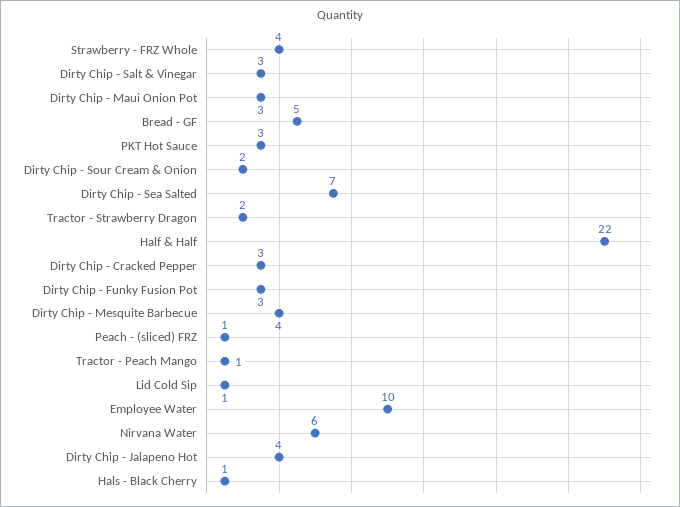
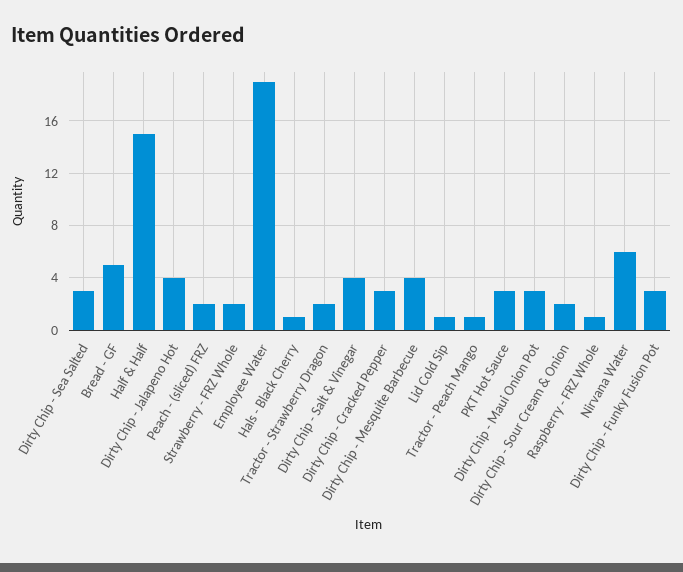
  {
-   "Strawberry - FRZ Whole": 4,
+   "Strawberry - FRZ Whole": 2,
-   "Dirty Chip - Salt & Vinegar": 3,
+   "Dirty Chip - Salt & Vinegar": 4,
    "Dirty Chip - Maui Onion Pot": 3,
    "Bread - GF": 5,
    "PKT Hot Sauce": 3,
    "Dirty Chip - Sour Cream & Onion": 2,
-   "Dirty Chip - Sea Salted": 7,
+   "Dirty Chip - Sea Salted": 3,
    "Tractor - Strawberry Dragon": 2,
-   "Half & Half": 22,
+   "Half & Half": 15,
    "Dirty Chip - Cracked Pepper": 3,
    "Dirty Chip - Funky Fusion Pot": 3,
    "Dirty Chip - Mesquite Barbecue": 4,
-   "Peach - (sliced) FRZ": 1,
+   "Peach - (sliced) FRZ": 2,
    "Tractor - Peach Mango": 1,
    "Lid Cold Sip": 1,
-   "Employee Water": 10,
+   "Employee Water": 19,
    "Nirvana Water": 6,
    "Dirty Chip - Jalapeno Hot": 4,
-   "Hals - Black Cherry": 1
+   "Hals - Black Cherry": 1,
+   "Raspberry - FRZ Whole": 1
  }

